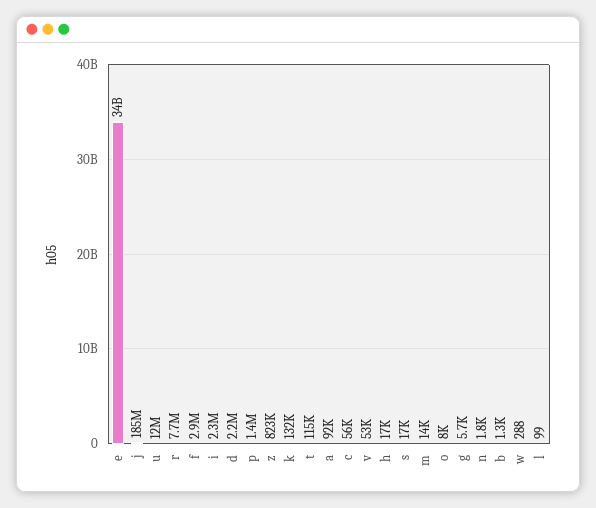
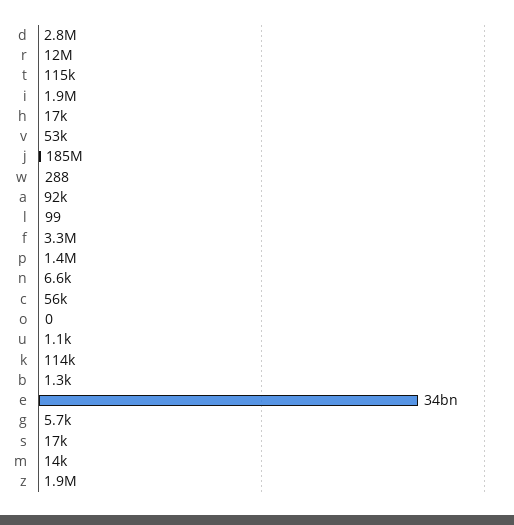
  {
    "e": 34000000000,
    "j": 185000000,
-   "u": 12000000,
+   "u": 1100,
-   "r": 7700000,
+   "r": 12000000,
-   "f": 2900000,
+   "f": 3300000,
-   "i": 2300000,
+   "i": 1900000,
-   "d": 2200000,
+   "d": 2800000,
    "p": 1400000,
-   "z": 823000,
+   "z": 1900000,
-   "k": 132000,
+   "k": 114000,
    "t": 115000,
    "a": 92000,
    "c": 56000,
    "v": 53000,
    "h": 17000,
    "s": 17000,
    "m": 14000,
-   "o": 8000,
+   "o": 0,
    "g": 5700,
-   "n": 1800,
+   "n": 6600,
    "b": 1300,
    "w": 288,
    "l": 99
  }

